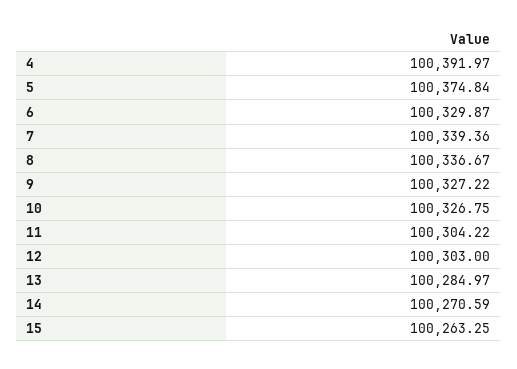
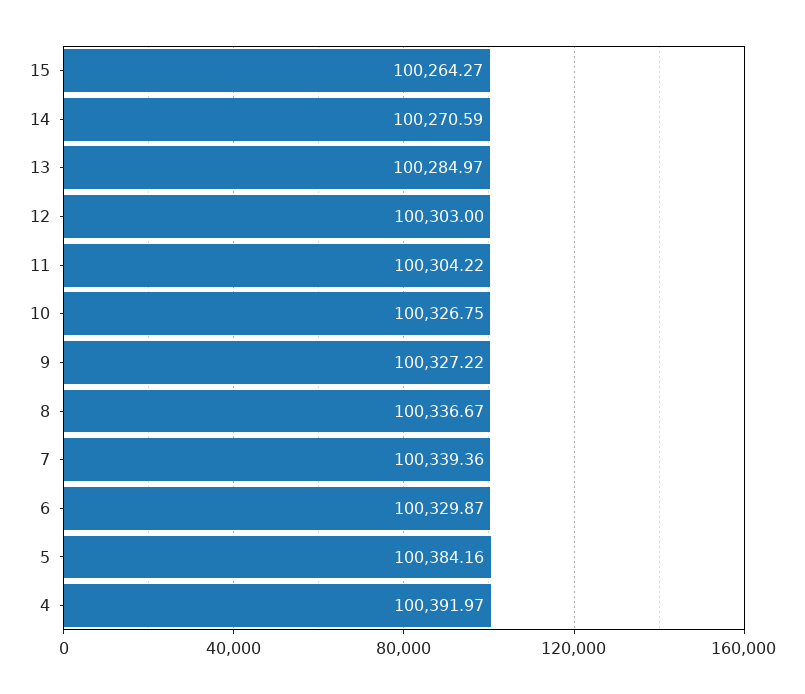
  {
    "4": 100391.97,
-   "5": 100374.84,
+   "5": 100384.16,
    "6": 100329.87,
    "7": 100339.36,
    "8": 100336.67,
    "9": 100327.22,
    "10": 100326.75,
    "11": 100304.22,
    "12": 100303,
    "13": 100284.97,
    "14": 100270.59,
-   "15": 100263.25
+   "15": 100264.27
  }

